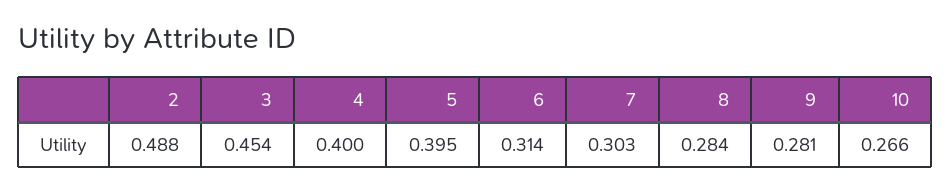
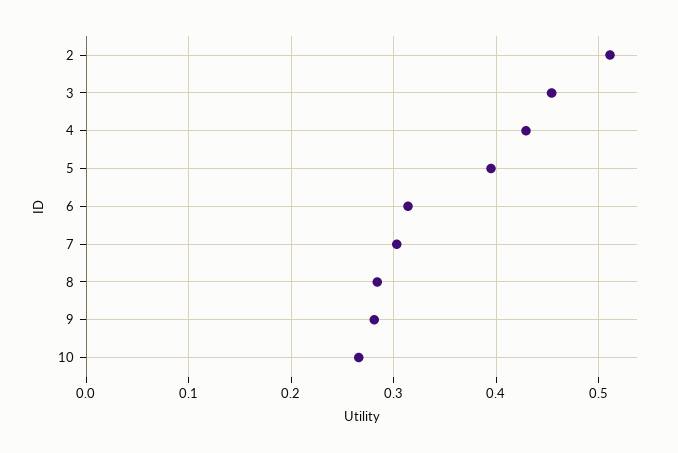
  {
-   "2": 0.488,
+   "2": 0.51,
    "3": 0.454,
-   "4": 0.4,
+   "4": 0.43,
    "5": 0.395,
    "6": 0.314,
    "7": 0.303,
    "8": 0.284,
    "9": 0.281,
    "10": 0.266
  }

